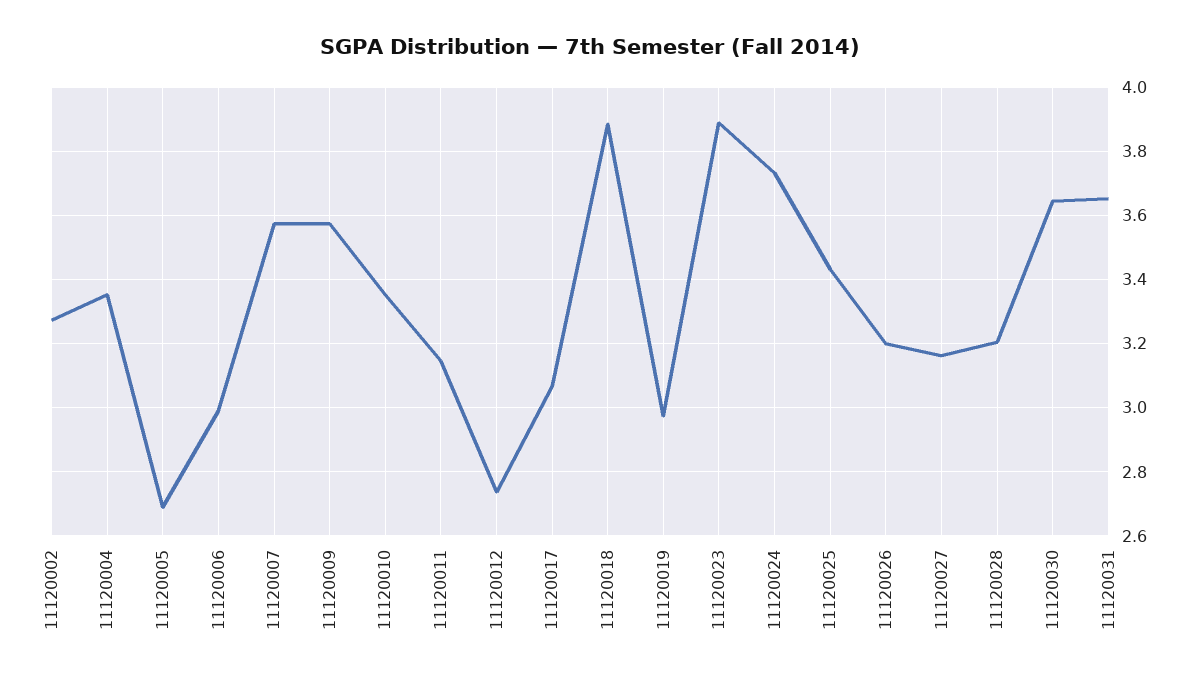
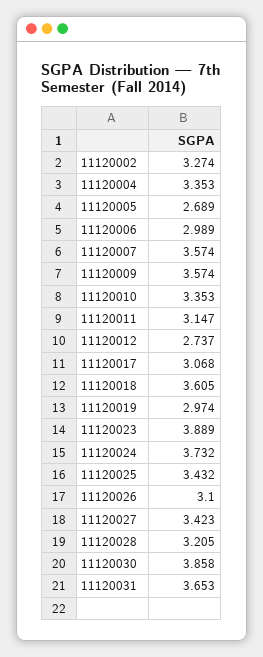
  {
    "11120002": 3.274,
    "11120004": 3.353,
    "11120005": 2.689,
    "11120006": 2.989,
    "11120007": 3.574,
    "11120009": 3.574,
    "11120010": 3.353,
    "11120011": 3.147,
    "11120012": 2.737,
    "11120017": 3.068,
-   "11120018": 3.88,
+   "11120018": 3.605,
    "11120019": 2.974,
    "11120023": 3.889,
    "11120024": 3.732,
    "11120025": 3.432,
-   "11120026": 3.2,
+   "11120026": 3.1,
-   "11120027": 3.16,
+   "11120027": 3.423,
    "11120028": 3.205,
-   "11120030": 3.64,
+   "11120030": 3.858,
    "11120031": 3.653
  }

